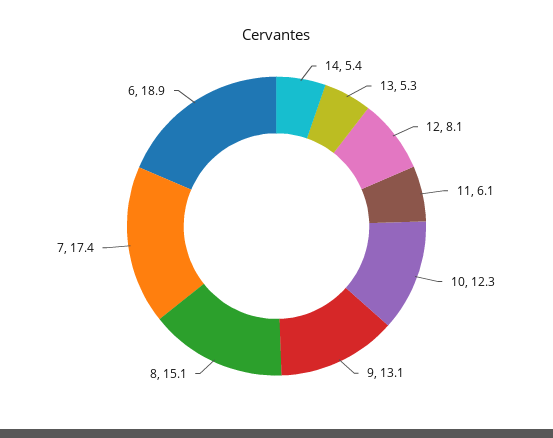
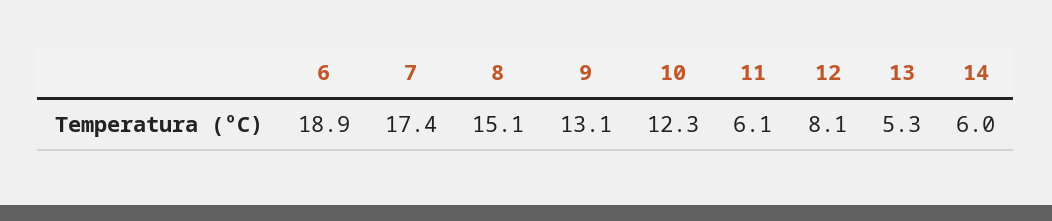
  {
-   "14": 5.4,
+   "14": 6,
    "13": 5.3,
    "12": 8.1,
    "11": 6.1,
    "10": 12.3,
    "9": 13.1,
    "8": 15.1,
    "7": 17.4,
    "6": 18.9
  }

